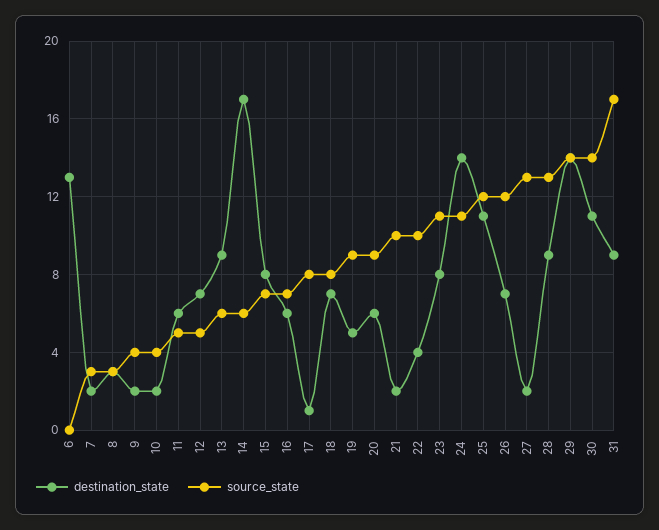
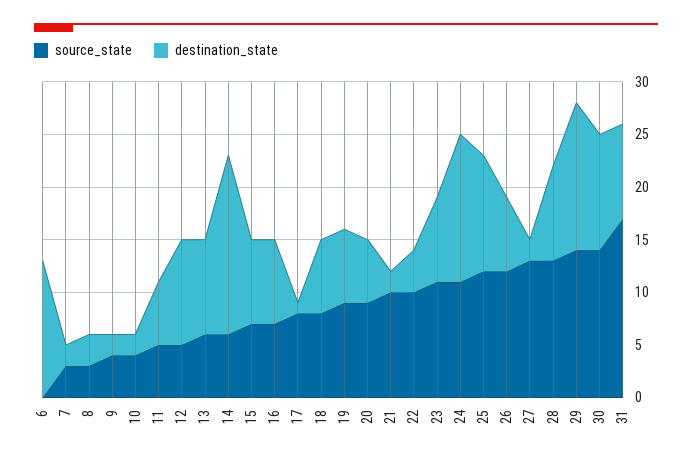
  {
    "destination_state": {
      "6": 13,
      "7": 2,
      "8": 3,
      "9": 2,
      "10": 2,
      "11": 6,
-     "12": 7,
+     "12": 10,
      "13": 9,
      "14": 17,
      "15": 8,
-     "16": 6,
+     "16": 8,
      "17": 1,
      "18": 7,
-     "19": 5,
+     "19": 7,
      "20": 6,
      "21": 2,
      "22": 4,
      "23": 8,
      "24": 14,
      "25": 11,
      "26": 7,
      "27": 2,
      "28": 9,
      "29": 14,
      "30": 11,
      "31": 9
    },
    "source_state": {
      "6": 0,
      "7": 3,
      "8": 3,
      "9": 4,
      "10": 4,
      "11": 5,
      "12": 5,
      "13": 6,
      "14": 6,
      "15": 7,
      "16": 7,
      "17": 8,
      "18": 8,
      "19": 9,
      "20": 9,
      "21": 10,
      "22": 10,
      "23": 11,
      "24": 11,
      "25": 12,
      "26": 12,
      "27": 13,
      "28": 13,
      "29": 14,
      "30": 14,
      "31": 17
    }
  }

